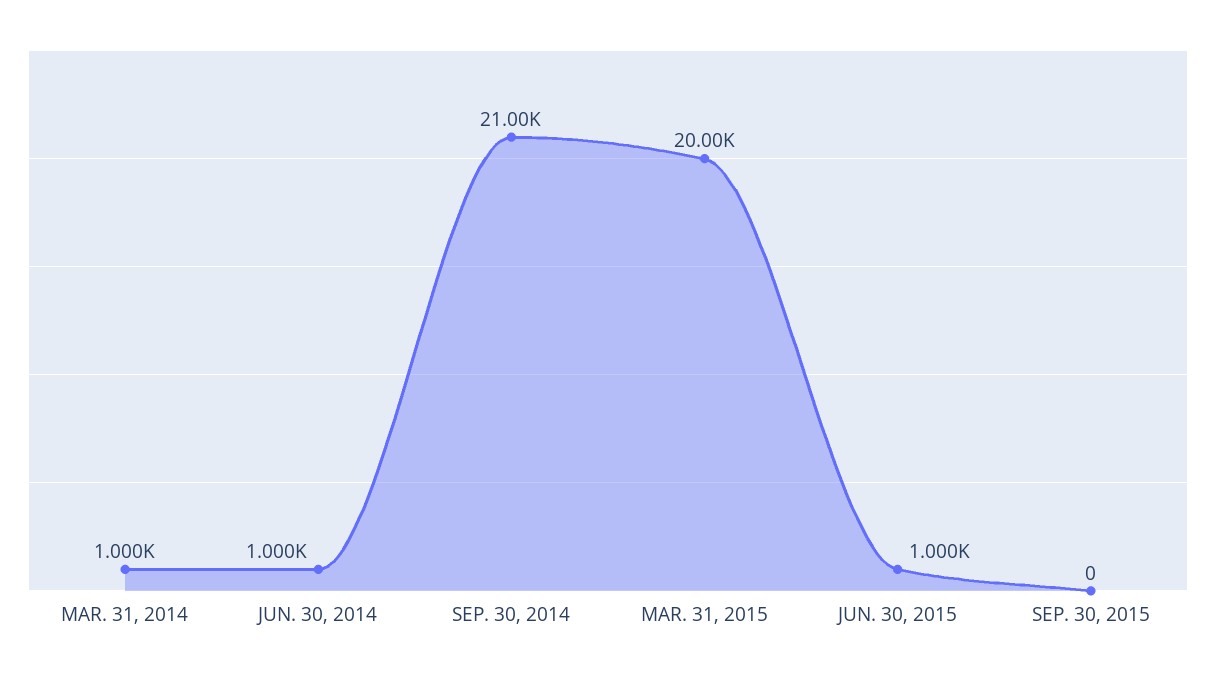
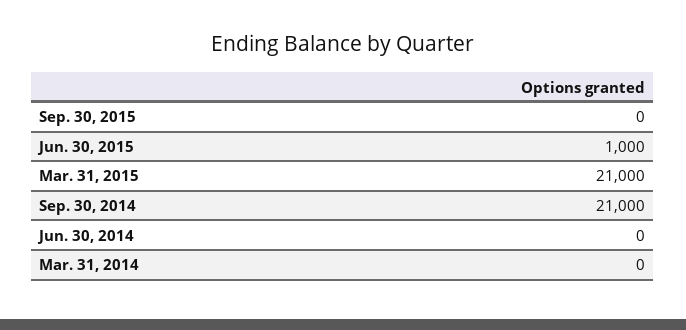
  {
-   "MAR. 31, 2014": 1000,
+   "MAR. 31, 2014": 0,
-   "JUN. 30, 2014": 1000,
+   "JUN. 30, 2014": 0,
    "SEP. 30, 2014": 21000,
-   "MAR. 31, 2015": 20000,
+   "MAR. 31, 2015": 21000,
    "JUN. 30, 2015": 1000,
    "SEP. 30, 2015": 0
  }

